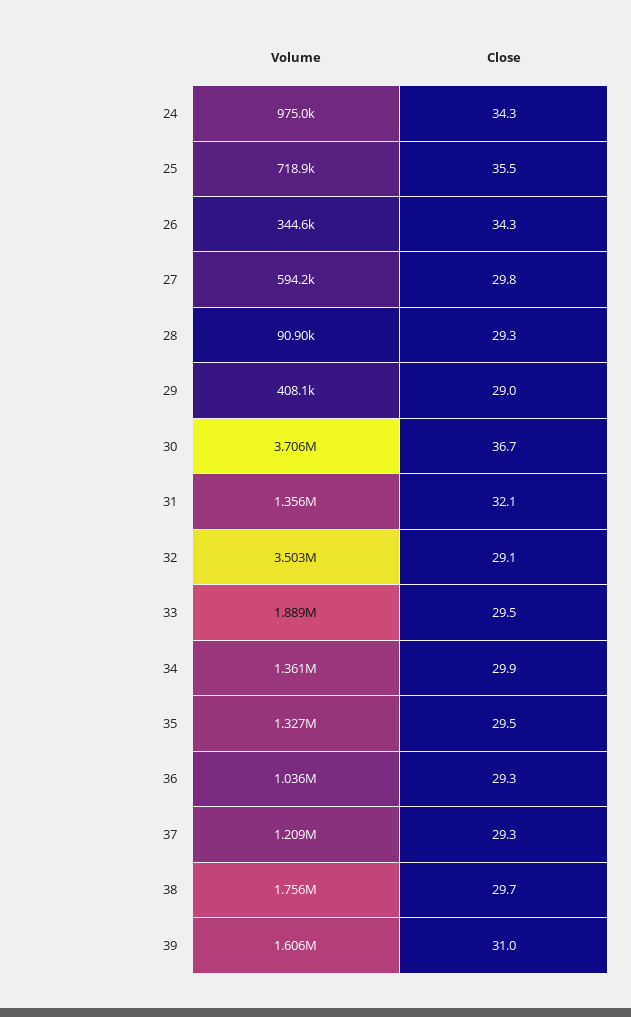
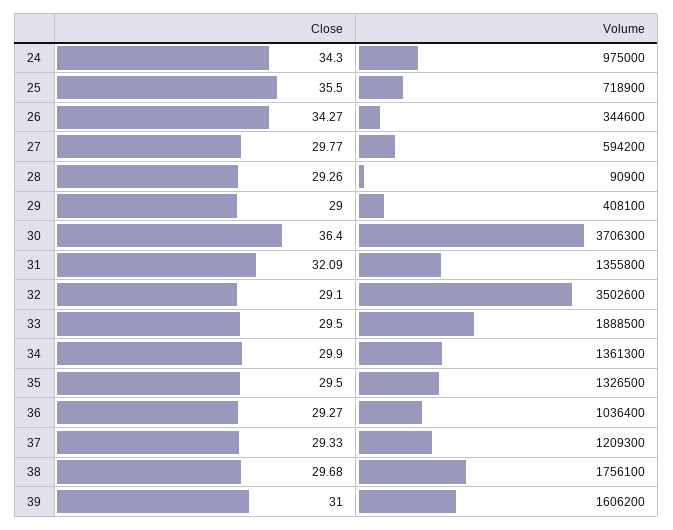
  {
    "Volume": {
      "24": 975000,
      "25": 718900,
      "26": 344600,
      "27": 594200,
      "28": 90900,
      "29": 408100,
      "30": 3706300,
      "31": 1355800,
      "32": 3502600,
      "33": 1888500,
      "34": 1361300,
      "35": 1326500,
      "36": 1036400,
      "37": 1209300,
      "38": 1756100,
      "39": 1606200
    },
    "Close": {
      "24": 34.3,
      "25": 35.5,
      "26": 34.27,
      "27": 29.77,
      "28": 29.26,
      "29": 29,
-     "30": 36.7,
+     "30": 36.4,
      "31": 32.09,
      "32": 29.1,
      "33": 29.5,
      "34": 29.9,
      "35": 29.5,
      "36": 29.27,
      "37": 29.33,
      "38": 29.68,
      "39": 31
    }
  }

